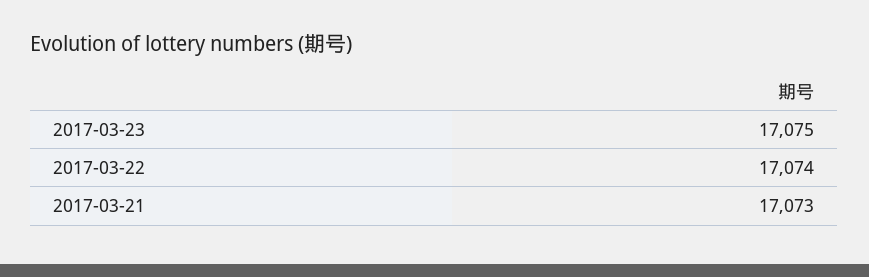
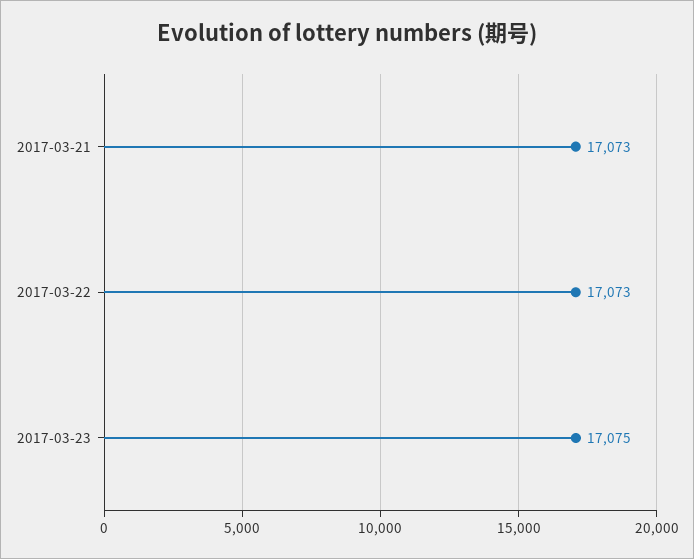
  {
    "2017-03-23": 17075,
-   "2017-03-22": 17074,
+   "2017-03-22": 17073,
    "2017-03-21": 17073
  }

